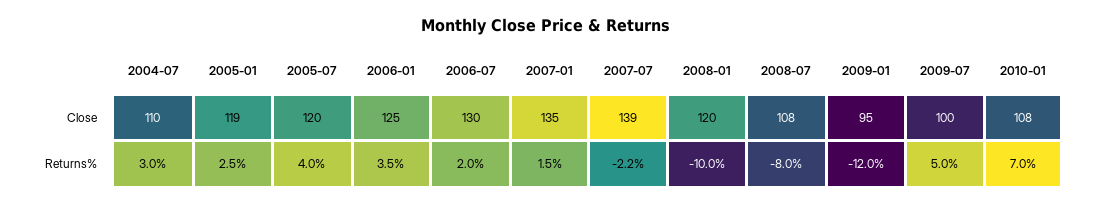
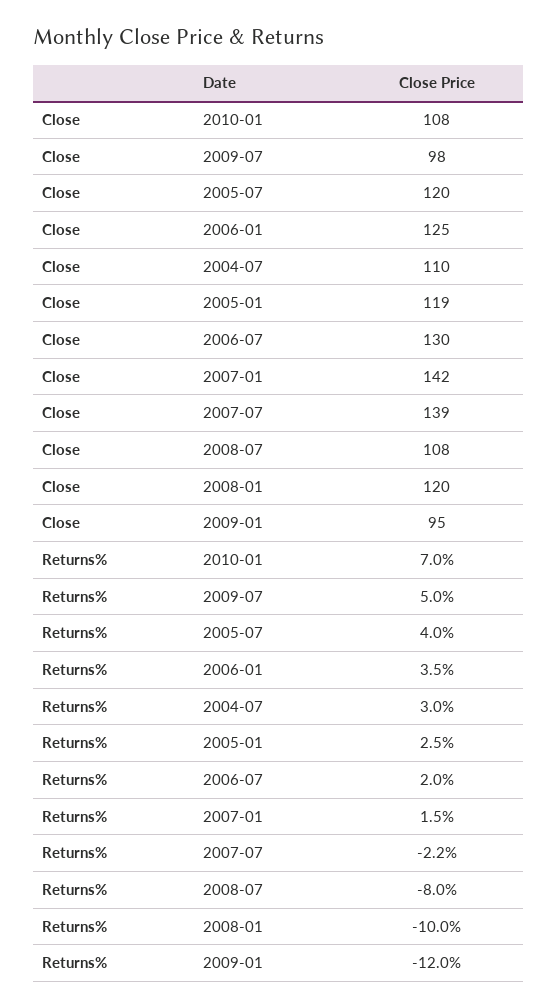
  {
    "2004-07": {
      "Close": 110,
      "Returns%": 3
    },
    "2005-01": {
      "Close": 119,
      "Returns%": 2.5
    },
    "2005-07": {
      "Close": 120,
      "Returns%": 4
    },
    "2006-01": {
      "Close": 125,
      "Returns%": 3.5
    },
    "2006-07": {
      "Close": 130,
      "Returns%": 2
    },
    "2007-01": {
-     "Close": 135,
+     "Close": 142,
      "Returns%": 1.5
    },
    "2007-07": {
      "Close": 139,
      "Returns%": -2.2
    },
    "2008-01": {
      "Close": 120,
      "Returns%": -10
    },
    "2008-07": {
      "Close": 108,
      "Returns%": -8
    },
    "2009-01": {
      "Close": 95,
      "Returns%": -12
    },
    "2009-07": {
-     "Close": 100,
+     "Close": 98,
      "Returns%": 5
    },
    "2010-01": {
      "Close": 108,
      "Returns%": 7
    }
  }

